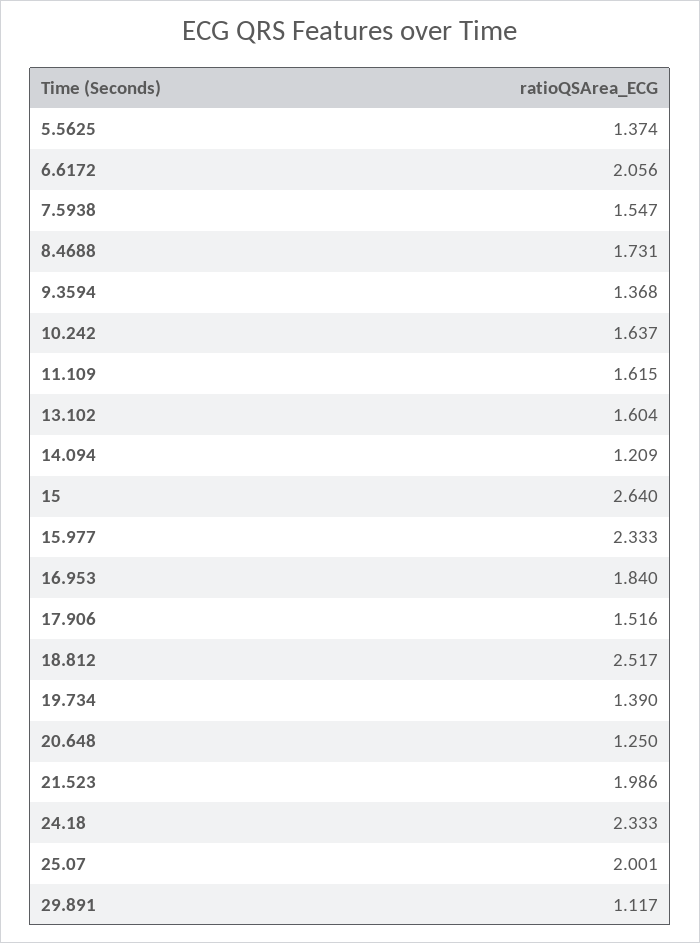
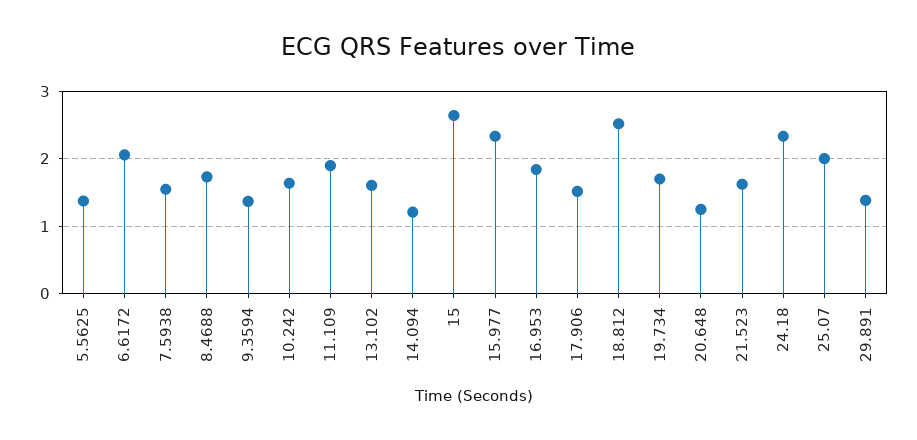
  {
    "5.5625": 1.374,
    "6.6172": 2.056,
    "7.5938": 1.547,
    "8.4688": 1.731,
    "9.3594": 1.368,
    "10.242": 1.637,
-   "11.109": 1.615,
+   "11.109": 1.9,
    "13.102": 1.604,
    "14.094": 1.209,
    "15": 2.64,
    "15.977": 2.333,
    "16.953": 1.84,
    "17.906": 1.516,
    "18.812": 2.517,
-   "19.734": 1.39,
+   "19.734": 1.7,
    "20.648": 1.25,
-   "21.523": 1.986,
+   "21.523": 1.6,
    "24.18": 2.333,
    "25.07": 2.001,
-   "29.891": 1.117
+   "29.891": 1.4
  }

